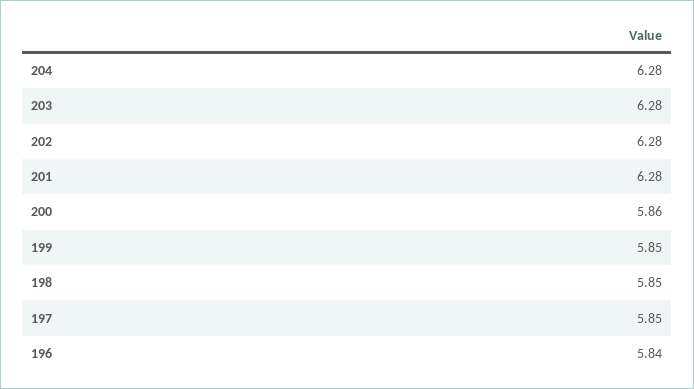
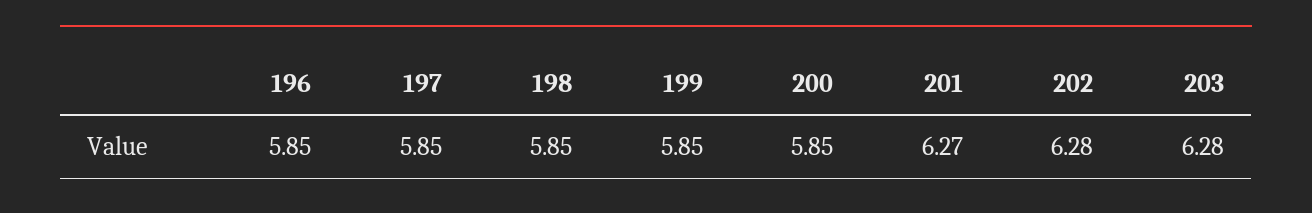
  {
-   "204": 6.28,
    "203": 6.28,
    "202": 6.28,
-   "201": 6.28,
+   "201": 6.27,
-   "200": 5.86,
+   "200": 5.85,
    "199": 5.85,
    "198": 5.85,
    "197": 5.85,
-   "196": 5.84
+   "196": 5.85
  }

